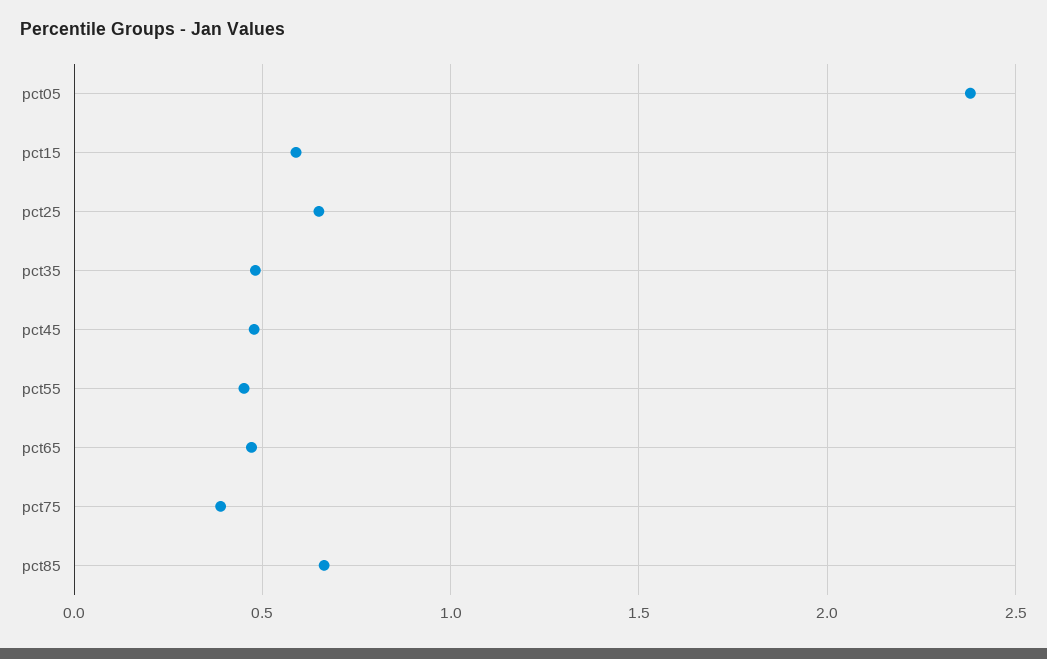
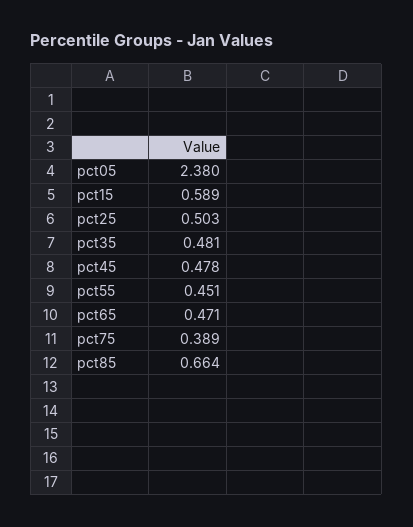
  {
    "pct05": 2.38,
    "pct15": 0.589,
-   "pct25": 0.65,
+   "pct25": 0.503,
    "pct35": 0.481,
    "pct45": 0.478,
    "pct55": 0.451,
    "pct65": 0.471,
    "pct75": 0.389,
    "pct85": 0.664
  }

